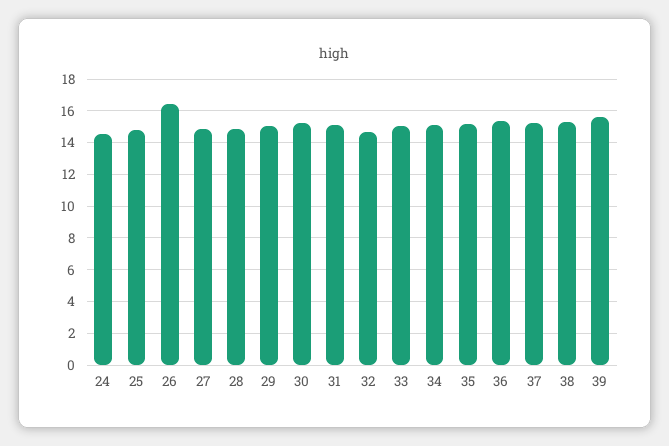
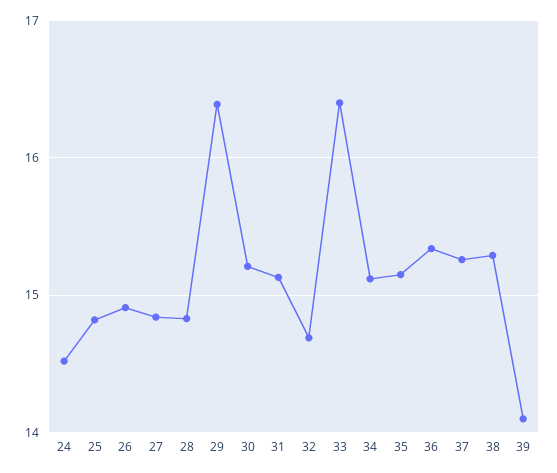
  {
    "24": 14.5,
    "25": 14.8,
-   "26": 16.5,
+   "26": 14.9,
    "27": 14.8,
    "28": 14.8,
-   "29": 15,
+   "29": 16.4,
    "30": 15.2,
    "31": 15.1,
    "32": 14.7,
-   "33": 15,
+   "33": 16.4,
    "34": 15.1,
    "35": 15.2,
    "36": 15.3,
    "37": 15.3,
    "38": 15.3,
-   "39": 15.5
+   "39": 14.1
  }

